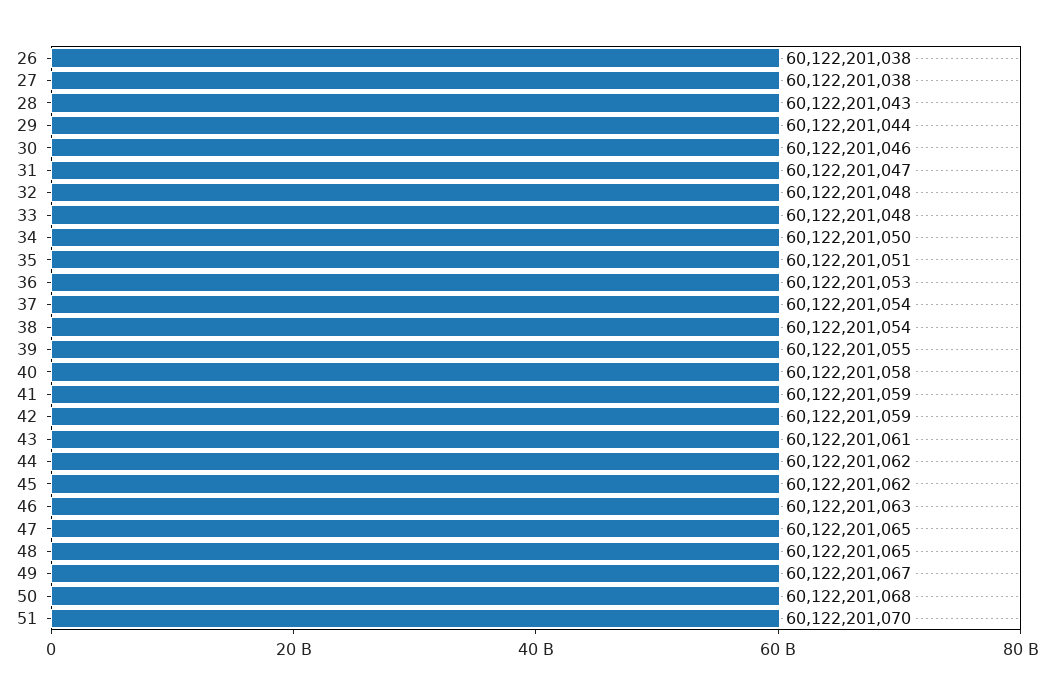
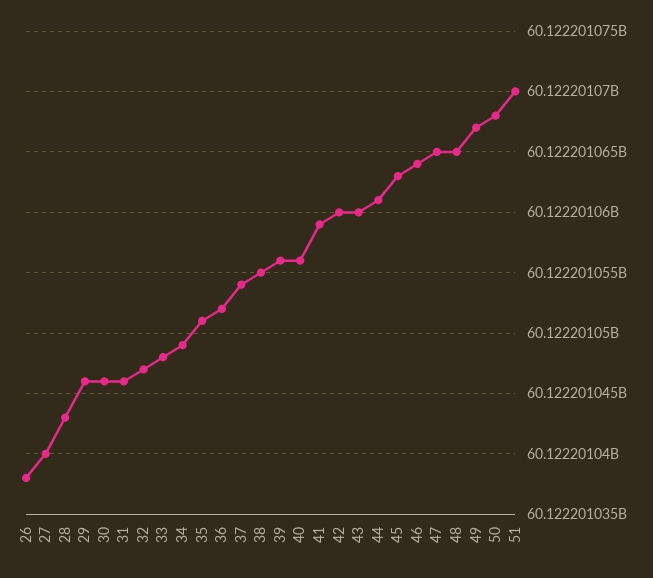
  {
    "26": 60122201038,
-   "27": 60122201038,
+   "27": 60122201040,
    "28": 60122201043,
-   "29": 60122201044,
+   "29": 60122201046,
    "30": 60122201046,
-   "31": 60122201047,
+   "31": 60122201046,
-   "32": 60122201048,
+   "32": 60122201047,
    "33": 60122201048,
-   "34": 60122201050,
+   "34": 60122201049,
    "35": 60122201051,
-   "36": 60122201053,
+   "36": 60122201052,
    "37": 60122201054,
-   "38": 60122201054,
+   "38": 60122201055,
-   "39": 60122201055,
+   "39": 60122201056,
-   "40": 60122201058,
+   "40": 60122201056,
    "41": 60122201059,
-   "42": 60122201059,
+   "42": 60122201060,
-   "43": 60122201061,
+   "43": 60122201060,
-   "44": 60122201062,
+   "44": 60122201061,
-   "45": 60122201062,
+   "45": 60122201063,
-   "46": 60122201063,
+   "46": 60122201064,
    "47": 60122201065,
    "48": 60122201065,
    "49": 60122201067,
    "50": 60122201068,
    "51": 60122201070
  }

